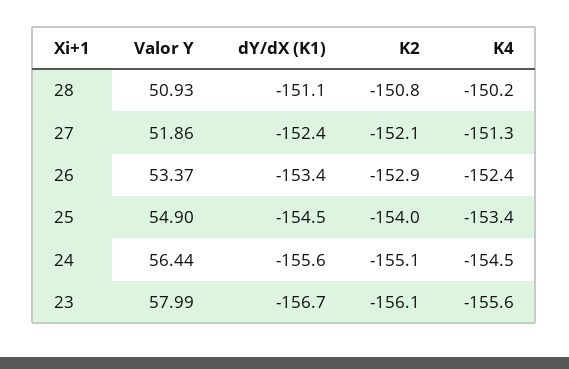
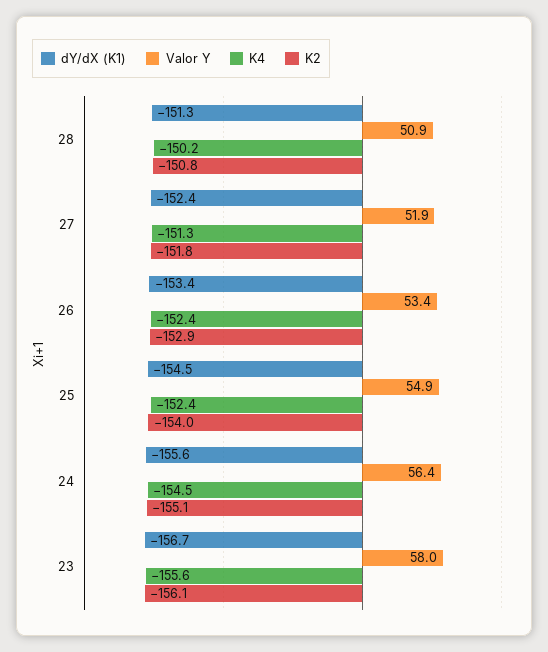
  {
    "Valor Y": {
      "28": 50.93,
      "27": 51.86,
      "26": 53.37,
      "25": 54.9,
      "24": 56.44,
      "23": 57.99
    },
    "dY/dX (K1)": {
-     "28": -151.1,
+     "28": -151.3,
      "27": -152.4,
      "26": -153.4,
      "25": -154.5,
      "24": -155.6,
      "23": -156.7
    },
    "K2": {
      "28": -150.8,
-     "27": -152.1,
+     "27": -151.8,
      "26": -152.9,
      "25": -154,
      "24": -155.1,
      "23": -156.1
    },
    "K4": {
      "28": -150.2,
      "27": -151.3,
      "26": -152.4,
-     "25": -153.4,
+     "25": -152.4,
      "24": -154.5,
      "23": -155.6
    }
  }

